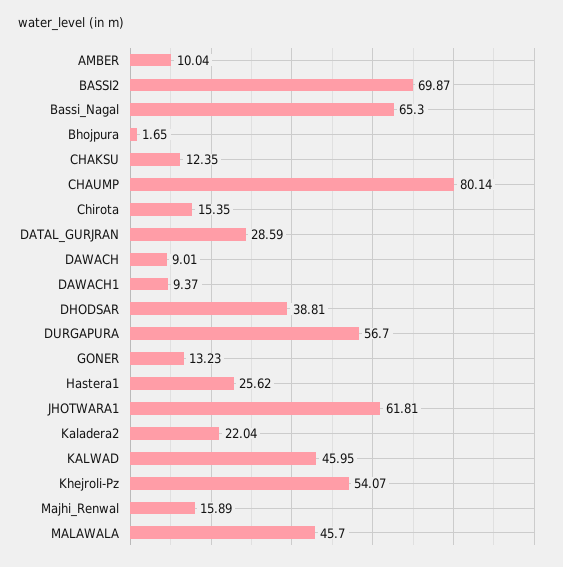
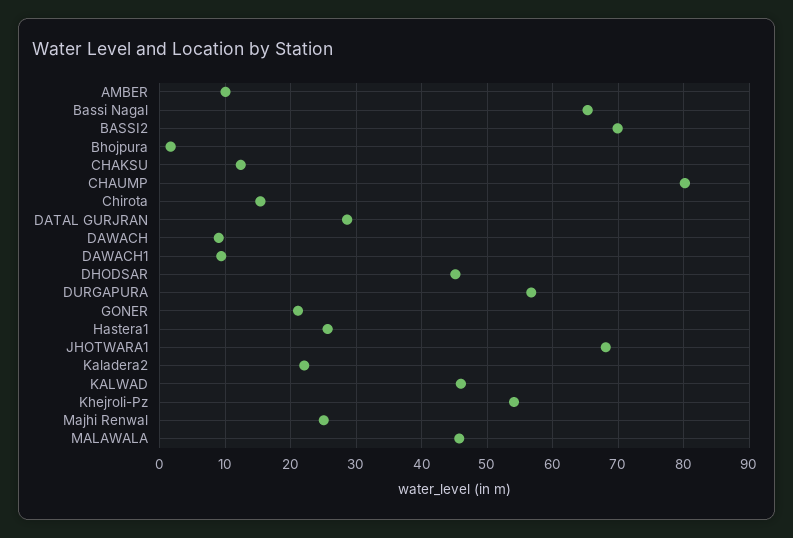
  {
    "AMBER": 10.04,
    "BASSI2": 69.87,
    "Bassi_Nagal": 65.3,
    "Bhojpura": 1.65,
    "CHAKSU": 12.35,
    "CHAUMP": 80.14,
    "Chirota": 15.35,
    "DATAL_GURJRAN": 28.59,
    "DAWACH": 9.01,
    "DAWACH1": 9.37,
-   "DHODSAR": 38.81,
+   "DHODSAR": 45,
    "DURGAPURA": 56.7,
-   "GONER": 13.23,
+   "GONER": 21,
    "Hastera1": 25.62,
-   "JHOTWARA1": 61.81,
+   "JHOTWARA1": 68,
    "Kaladera2": 22.04,
    "KALWAD": 45.95,
    "Khejroli-Pz": 54.07,
-   "Majhi_Renwal": 15.89,
+   "Majhi_Renwal": 25,
    "MALAWALA": 45.7
  }

